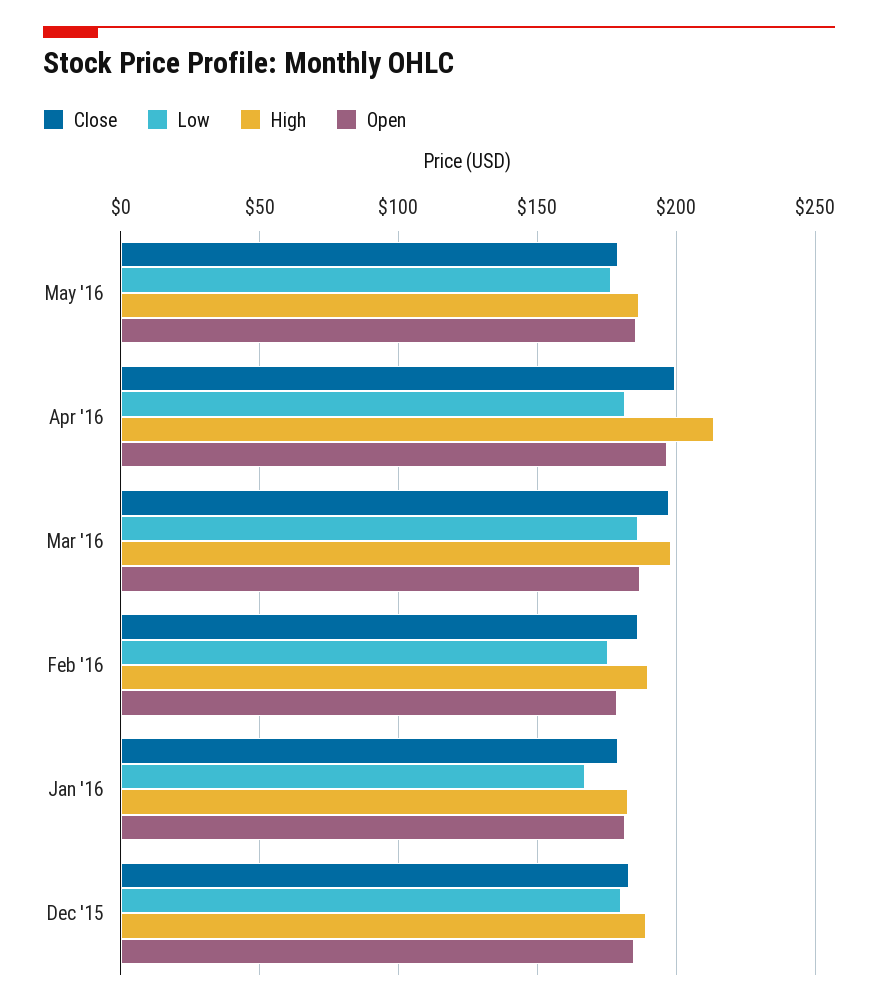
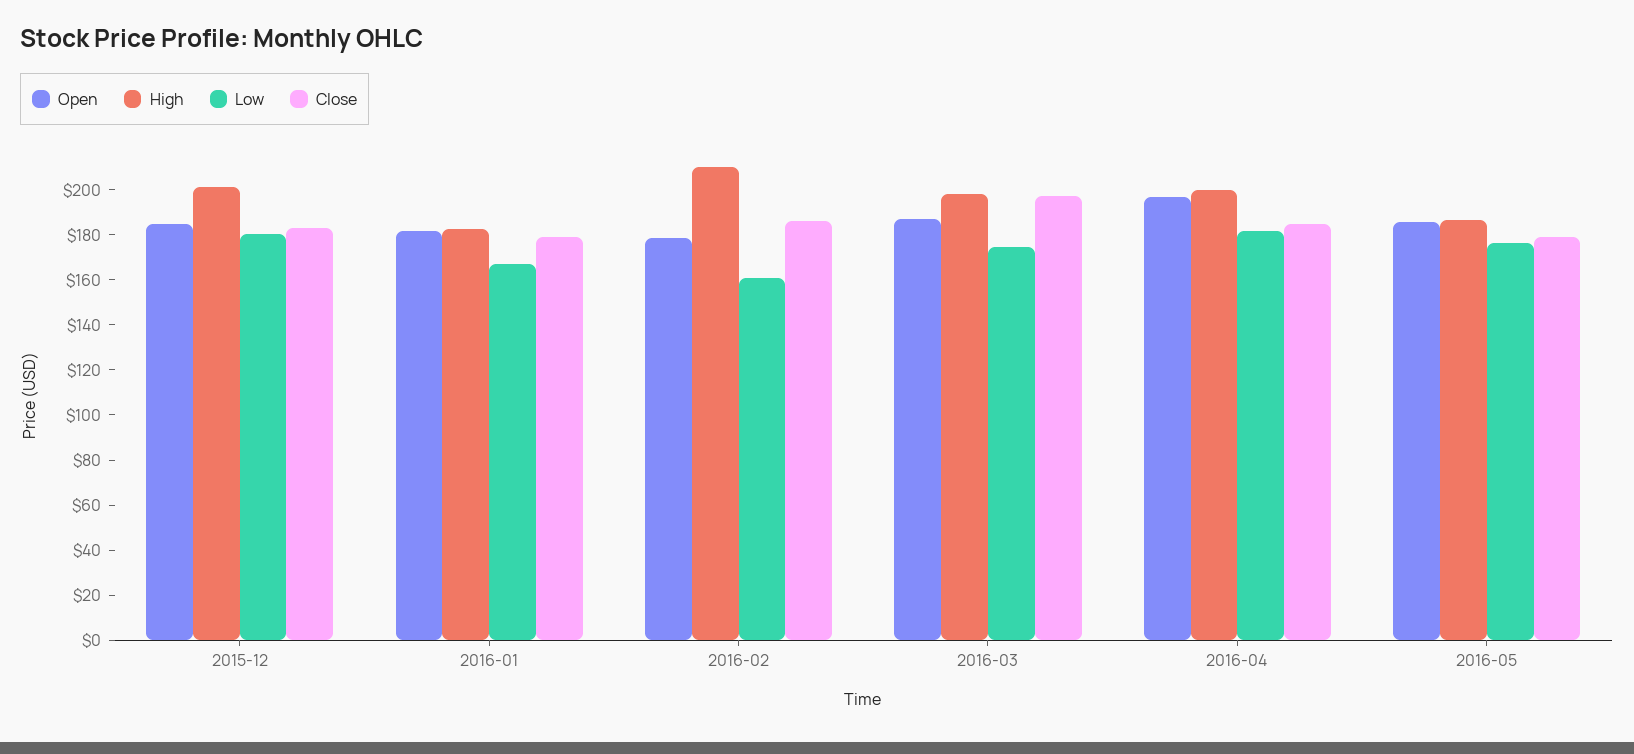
  {
    "Close": {
      "May '16": 180,
-     "Apr '16": 200,
+     "Apr '16": 185,
      "Mar '16": 195,
      "Feb '16": 185,
      "Jan '16": 180,
      "Dec '15": 185
    },
    "Low": {
      "May '16": 175,
      "Apr '16": 180,
-     "Mar '16": 185,
+     "Mar '16": 175,
-     "Feb '16": 175,
+     "Feb '16": 160,
      "Jan '16": 165,
      "Dec '15": 180
    },
    "High": {
      "May '16": 185,
-     "Apr '16": 215,
+     "Apr '16": 200,
      "Mar '16": 200,
-     "Feb '16": 190,
+     "Feb '16": 210,
      "Jan '16": 185,
-     "Dec '15": 190
+     "Dec '15": 200
    },
    "Open": {
      "May '16": 185,
      "Apr '16": 195,
      "Mar '16": 185,
      "Feb '16": 180,
      "Jan '16": 180,
      "Dec '15": 185
    }
  }

